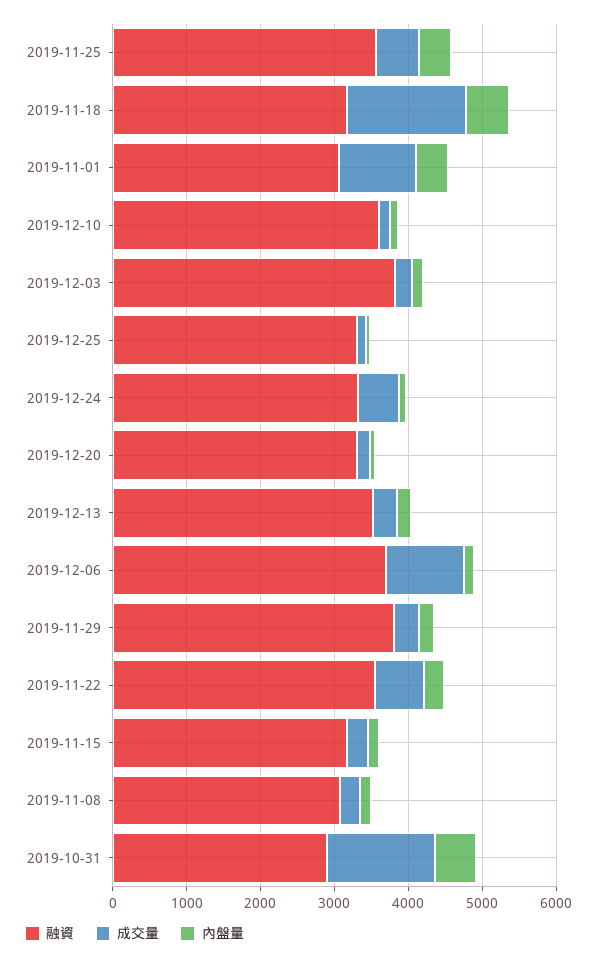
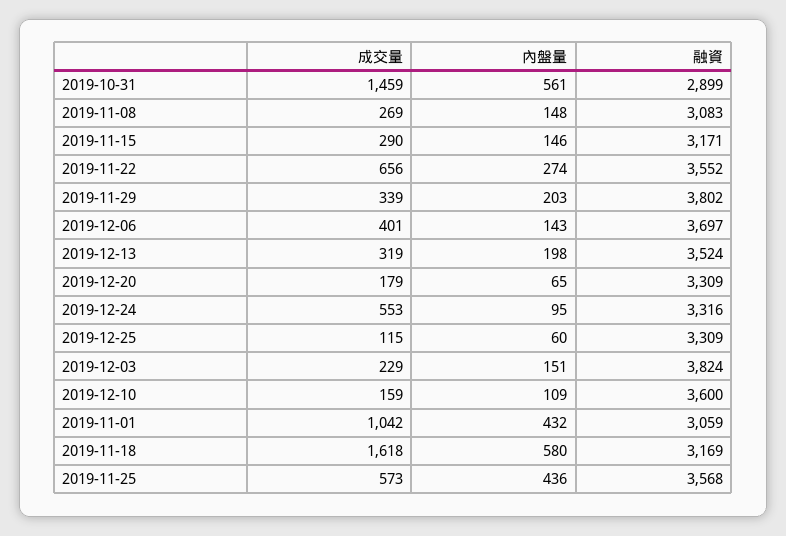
  {
    "融資": {
      "2019-11-25": 3568,
      "2019-11-18": 3169,
      "2019-11-01": 3059,
      "2019-12-10": 3600,
      "2019-12-03": 3824,
      "2019-12-25": 3309,
      "2019-12-24": 3316,
      "2019-12-20": 3309,
      "2019-12-13": 3524,
      "2019-12-06": 3697,
      "2019-11-29": 3802,
      "2019-11-22": 3552,
      "2019-11-15": 3171,
      "2019-11-08": 3083,
      "2019-10-31": 2899
    },
    "成交量": {
      "2019-11-25": 573,
      "2019-11-18": 1618,
      "2019-11-01": 1042,
      "2019-12-10": 159,
      "2019-12-03": 229,
      "2019-12-25": 115,
      "2019-12-24": 553,
      "2019-12-20": 179,
      "2019-12-13": 319,
-     "2019-12-06": 1000,
+     "2019-12-06": 401,
      "2019-11-29": 339,
      "2019-11-22": 656,
      "2019-11-15": 290,
      "2019-11-08": 269,
      "2019-10-31": 1459
    },
    "內盤量": {
      "2019-11-25": 436,
      "2019-11-18": 580,
      "2019-11-01": 432,
      "2019-12-10": 109,
      "2019-12-03": 151,
      "2019-12-25": 60,
      "2019-12-24": 95,
      "2019-12-20": 65,
      "2019-12-13": 198,
      "2019-12-06": 143,
      "2019-11-29": 203,
      "2019-11-22": 274,
      "2019-11-15": 146,
      "2019-11-08": 148,
      "2019-10-31": 561
    }
  }

